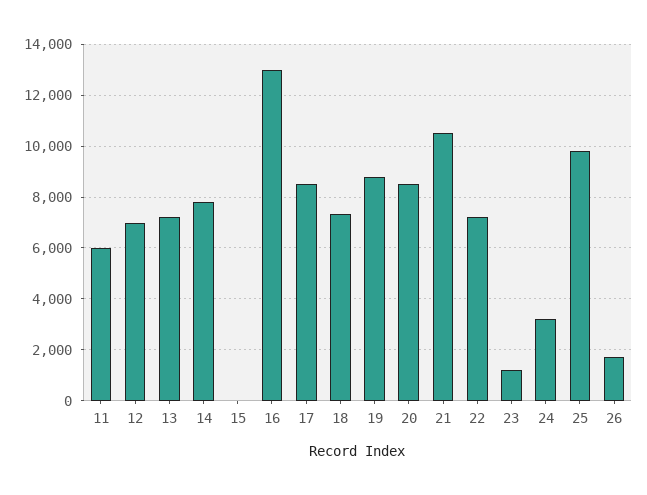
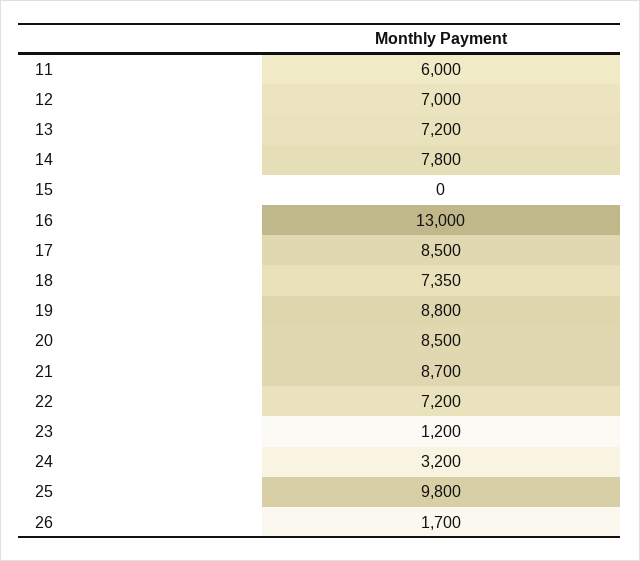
  {
    "11": 6000,
    "12": 7000,
    "13": 7200,
    "14": 7800,
    "15": 0,
    "16": 13000,
    "17": 8500,
    "18": 7350,
    "19": 8800,
    "20": 8500,
-   "21": 10500,
+   "21": 8700,
    "22": 7200,
    "23": 1200,
    "24": 3200,
    "25": 9800,
    "26": 1700
  }

